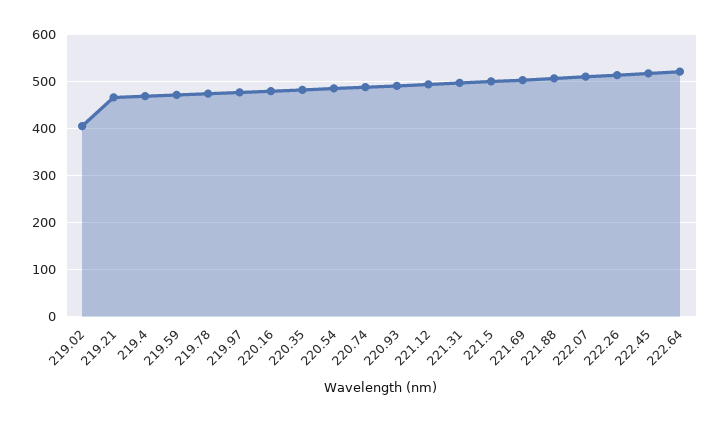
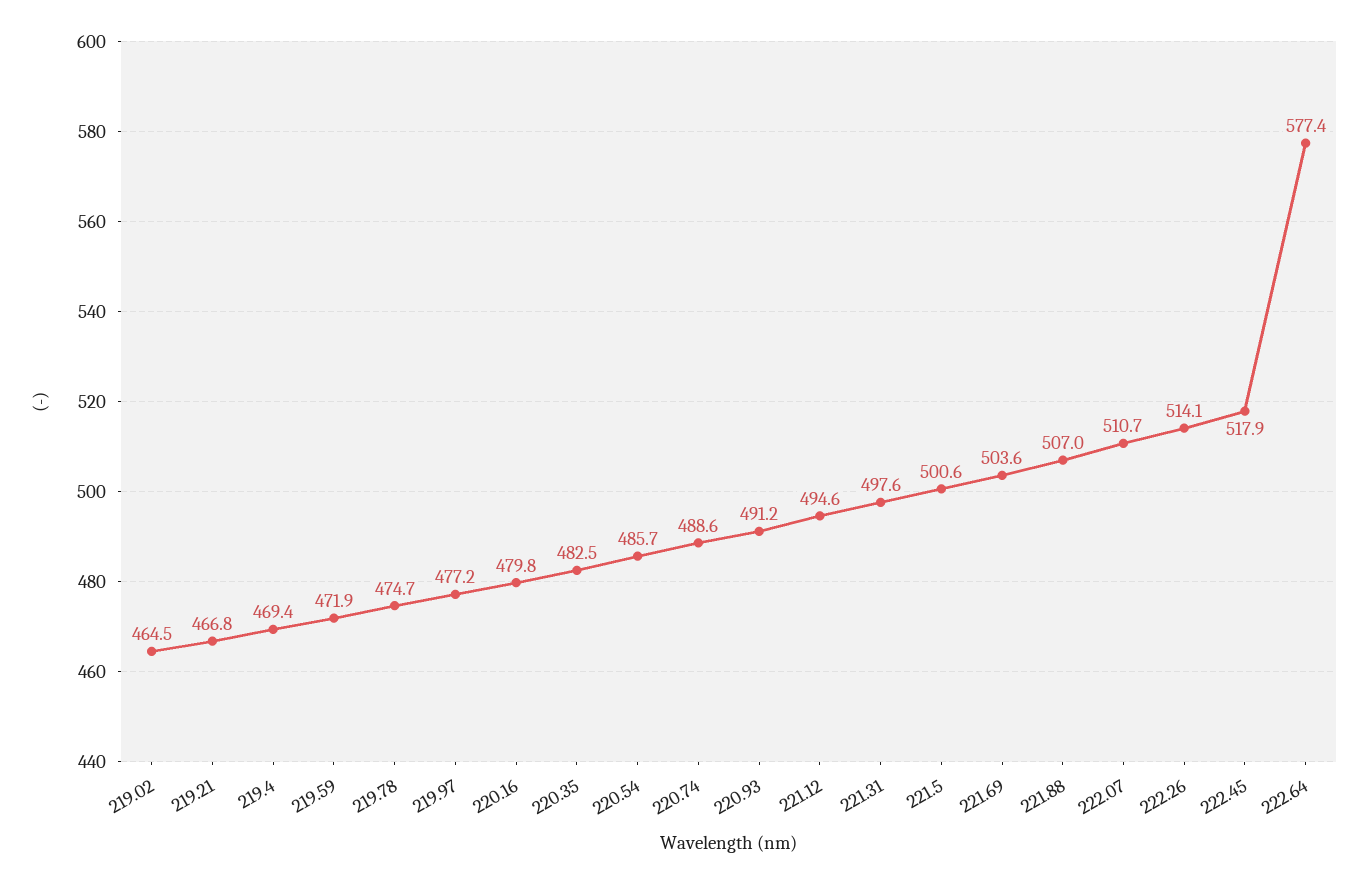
  {
-   "219.02": 400,
+   "219.02": 464.5,
    "219.21": 466.8,
    "219.4": 469.4,
    "219.59": 471.9,
    "219.78": 474.7,
    "219.97": 477.2,
    "220.16": 479.8,
    "220.35": 482.5,
    "220.54": 485.7,
    "220.74": 488.6,
    "220.93": 491.2,
    "221.12": 494.6,
    "221.31": 497.6,
    "221.5": 500.6,
    "221.69": 503.6,
    "221.88": 507,
    "222.07": 510.7,
    "222.26": 514.1,
    "222.45": 517.9,
-   "222.64": 520
+   "222.64": 577.4
  }

